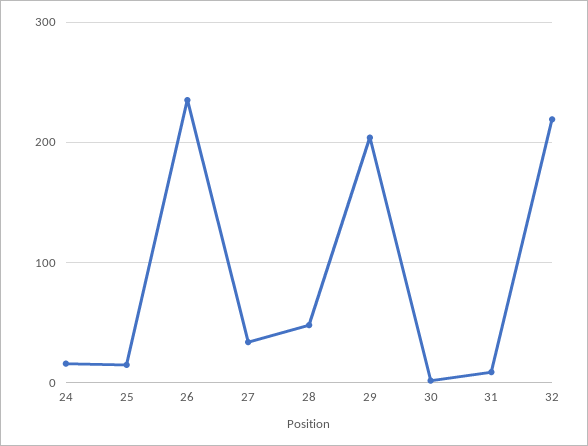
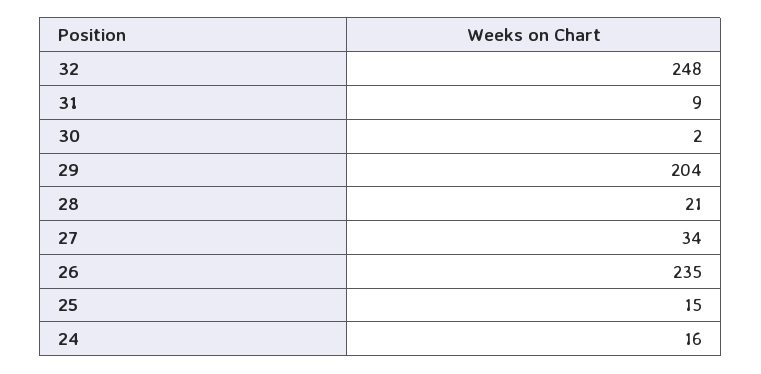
  {
    "24": 16,
    "25": 15,
    "26": 235,
    "27": 34,
-   "28": 50,
+   "28": 21,
    "29": 204,
    "30": 2,
    "31": 9,
-   "32": 220
+   "32": 248
  }

